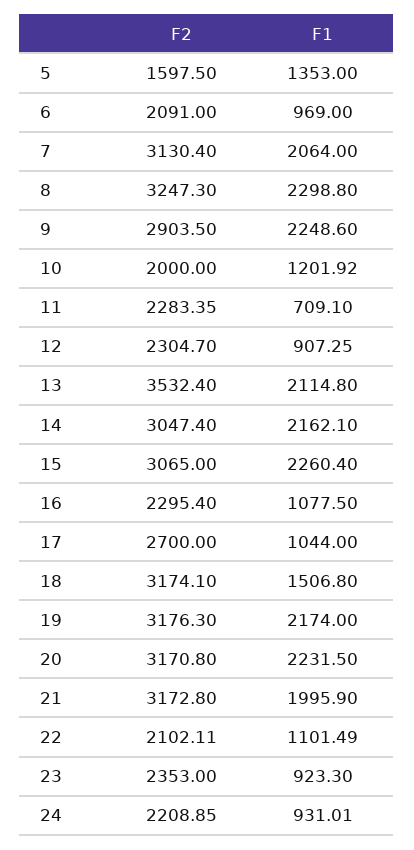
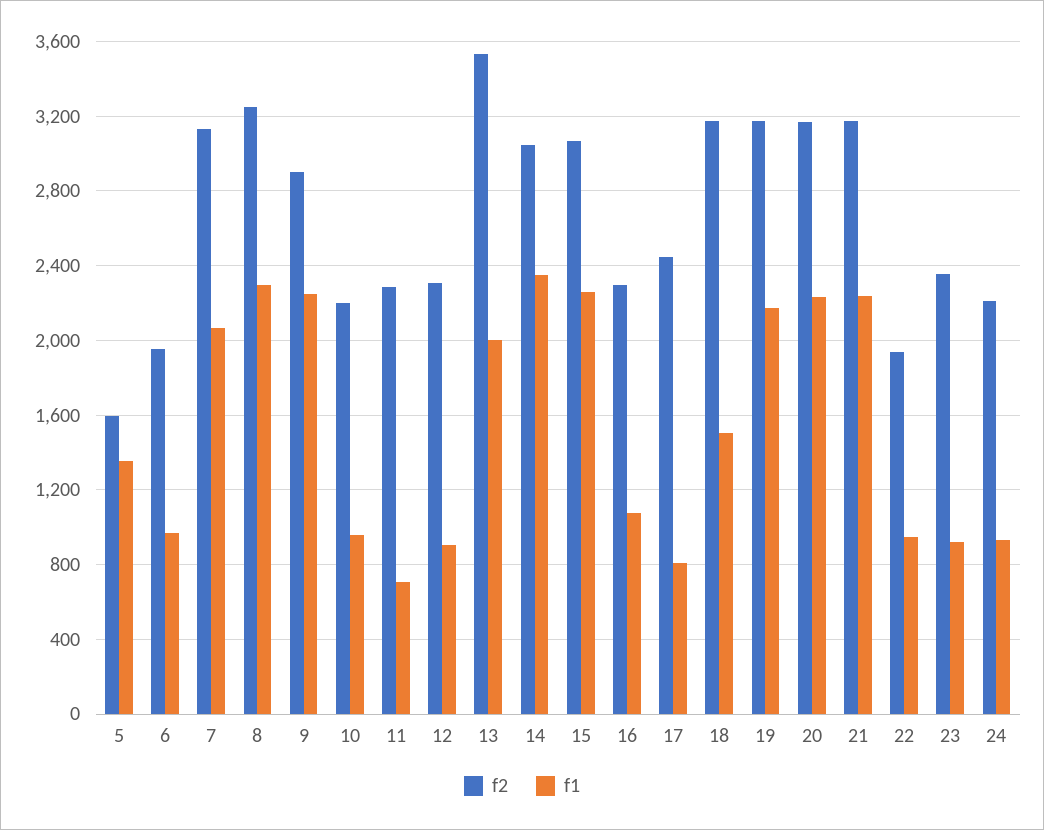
  {
    "F2": {
      "5": 1597.5,
-     "6": 2091,
+     "6": 1950,
      "7": 3130.4,
      "8": 3247.3,
      "9": 2903.5,
-     "10": 2000,
+     "10": 2200,
      "11": 2283.35,
      "12": 2304.7,
      "13": 3532.4,
      "14": 3047.4,
      "15": 3065,
      "16": 2295.4,
-     "17": 2700,
+     "17": 2450,
      "18": 3174.1,
      "19": 3176.3,
      "20": 3170.8,
      "21": 3172.8,
-     "22": 2102.11,
+     "22": 1950,
      "23": 2353,
      "24": 2208.85
    },
    "F1": {
      "5": 1353,
      "6": 969,
      "7": 2064,
      "8": 2298.8,
      "9": 2248.6,
-     "10": 1201.92,
+     "10": 950,
      "11": 709.1,
      "12": 907.25,
-     "13": 2114.8,
+     "13": 2000,
-     "14": 2162.1,
+     "14": 2350,
      "15": 2260.4,
      "16": 1077.5,
-     "17": 1044,
+     "17": 800,
      "18": 1506.8,
      "19": 2174,
      "20": 2231.5,
-     "21": 1995.9,
+     "21": 2250,
-     "22": 1101.49,
+     "22": 950,
      "23": 923.3,
      "24": 931.01
    }
  }

